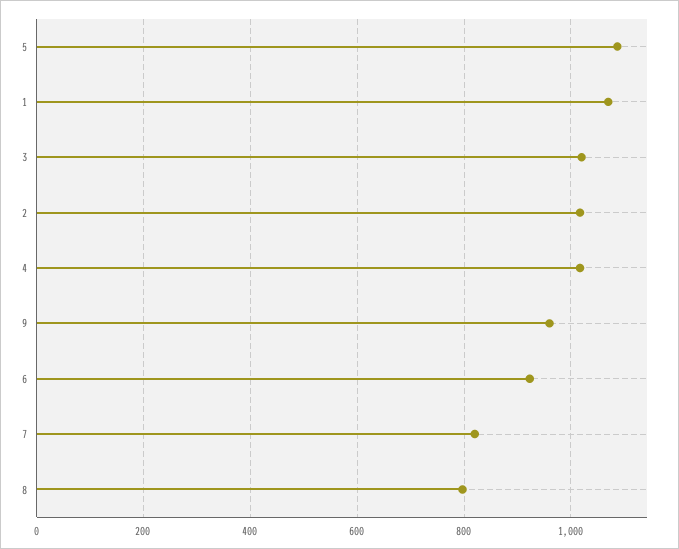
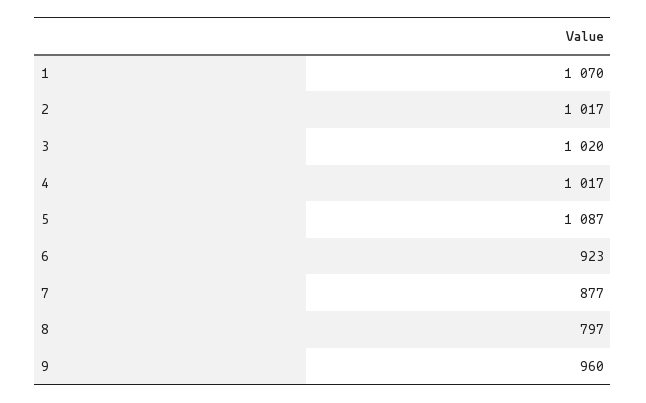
  {
    "5": 1087,
    "1": 1070,
    "3": 1020,
    "2": 1017,
    "4": 1017,
    "9": 960,
    "6": 923,
-   "7": 820,
+   "7": 877,
    "8": 797
  }

